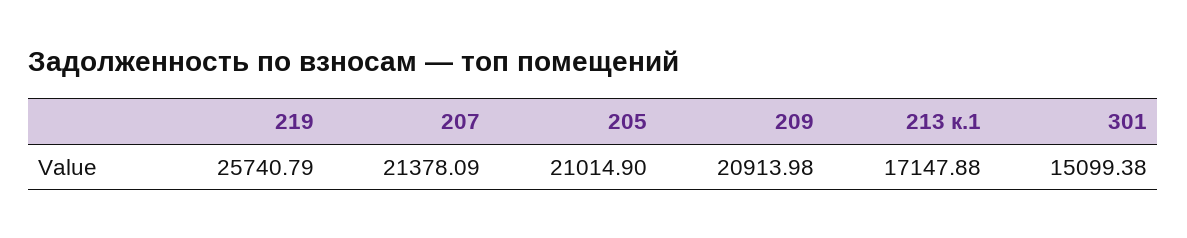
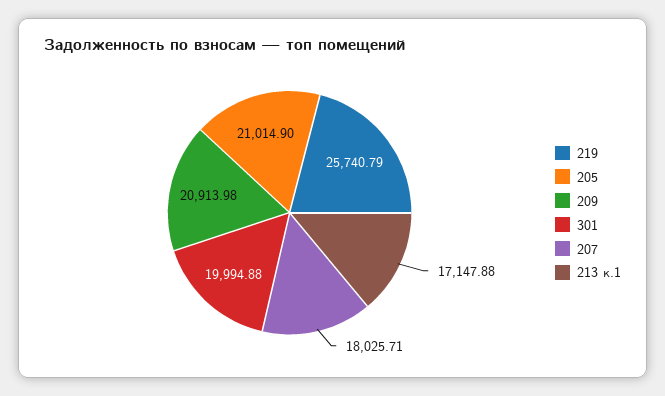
  {
    "219": 25740.79,
-   "207": 21378.09,
+   "207": 18025.71,
    "205": 21014.9,
    "209": 20913.98,
    "213 к.1": 17147.88,
-   "301": 15099.38
+   "301": 19994.88
  }

